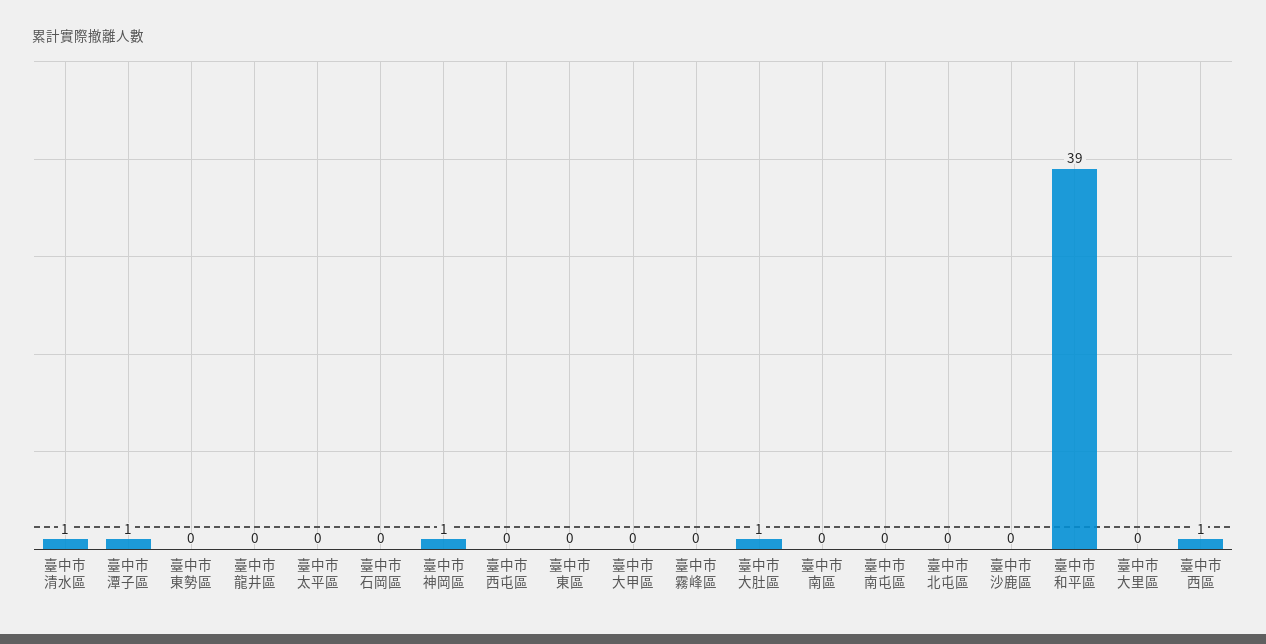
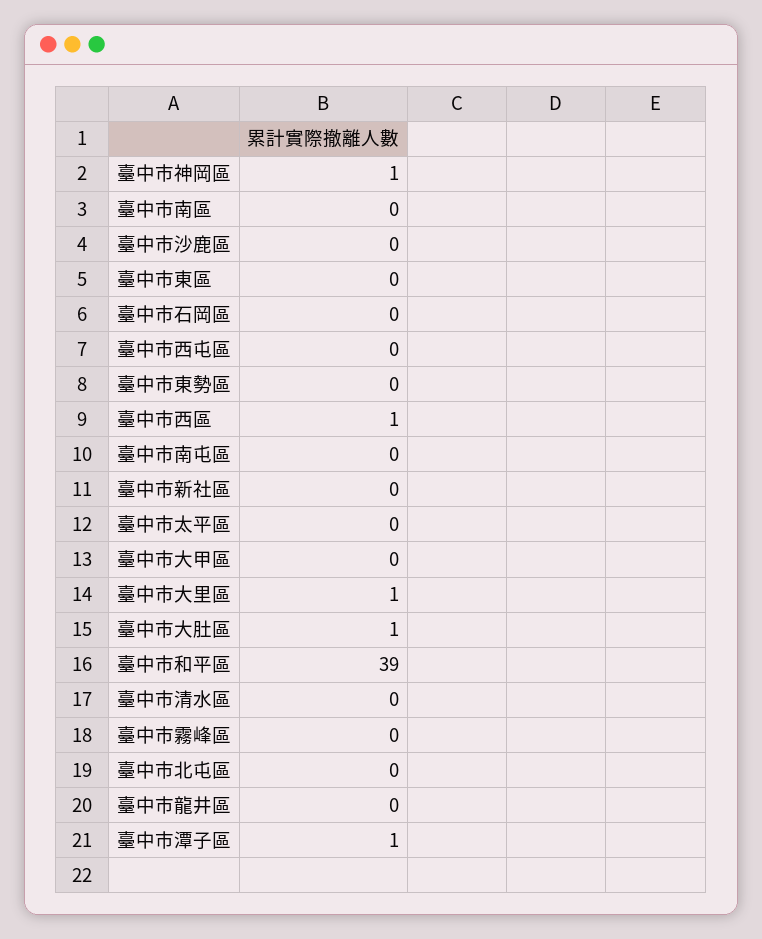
  {
-   "臺中市清水區": 1,
+   "臺中市清水區": 0,
    "臺中市潭子區": 1,
    "臺中市東勢區": 0,
    "臺中市龍井區": 0,
    "臺中市太平區": 0,
    "臺中市石岡區": 0,
    "臺中市神岡區": 1,
    "臺中市西屯區": 0,
    "臺中市東區": 0,
    "臺中市大甲區": 0,
    "臺中市霧峰區": 0,
    "臺中市大肚區": 1,
    "臺中市南區": 0,
    "臺中市南屯區": 0,
    "臺中市北屯區": 0,
    "臺中市沙鹿區": 0,
    "臺中市和平區": 39,
-   "臺中市大里區": 0,
+   "臺中市大里區": 1,
-   "臺中市西區": 1
+   "臺中市西區": 1,
+   "臺中市新社區": 0
  }

